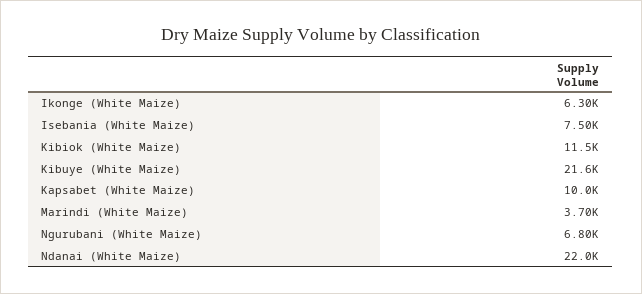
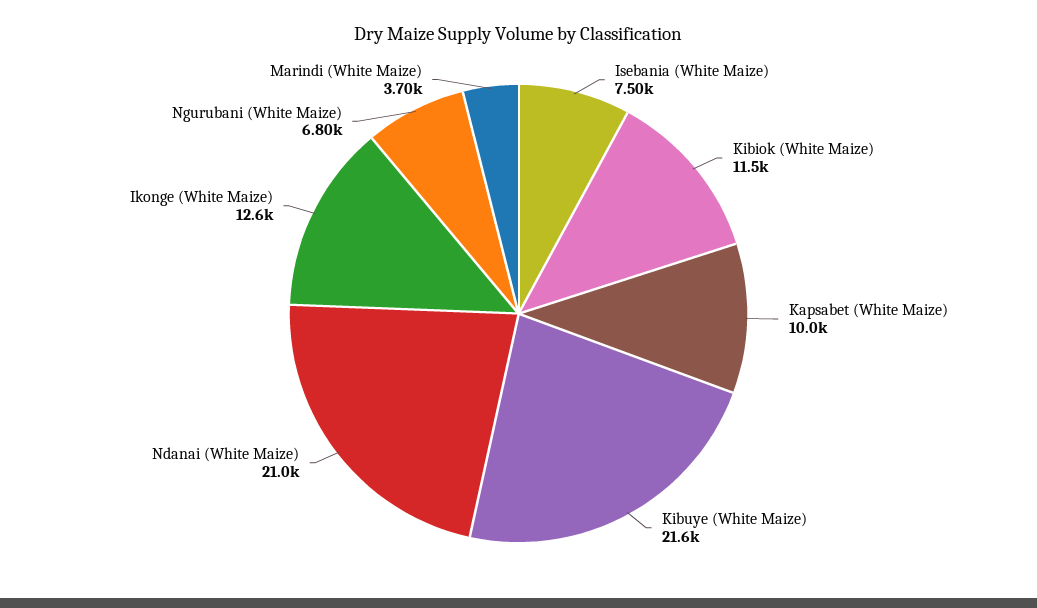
  {
-   "Ikonge (White Maize)": 6300,
+   "Ikonge (White Maize)": 12600,
    "Isebania (White Maize)": 7500,
    "Kibiok (White Maize)": 11500,
    "Kibuye (White Maize)": 21600,
    "Kapsabet (White Maize)": 10000,
    "Marindi (White Maize)": 3700,
    "Ngurubani (White Maize)": 6800,
-   "Ndanai (White Maize)": 22000
+   "Ndanai (White Maize)": 21000
  }

